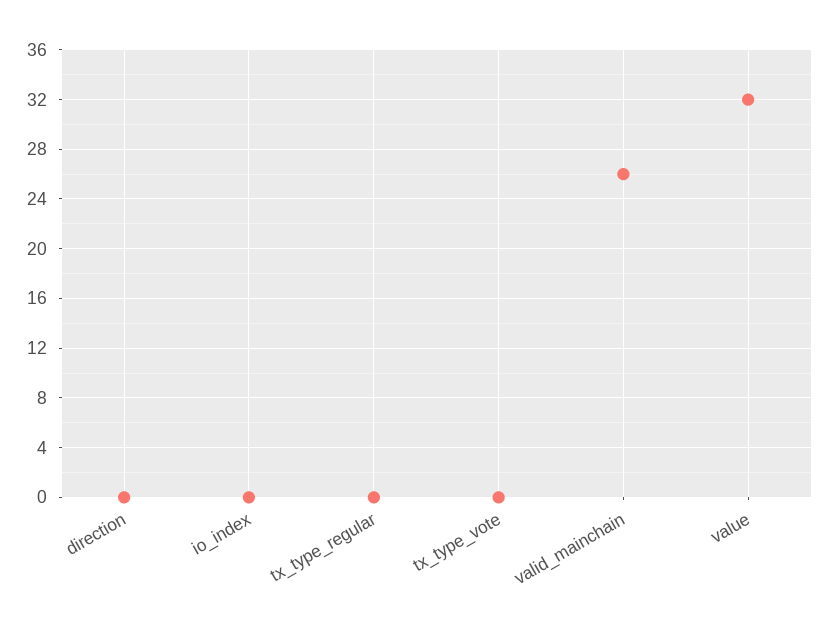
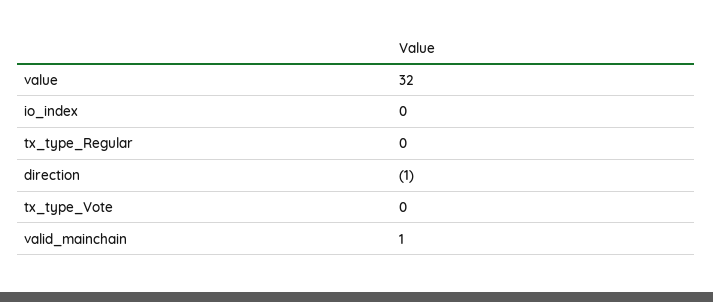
  {
-   "direction": 0,
+   "direction": -1,
    "io_index": 0,
    "tx_type_regular": 0,
    "tx_type_vote": 0,
-   "valid_mainchain": 26,
+   "valid_mainchain": 1,
    "value": 32
  }

